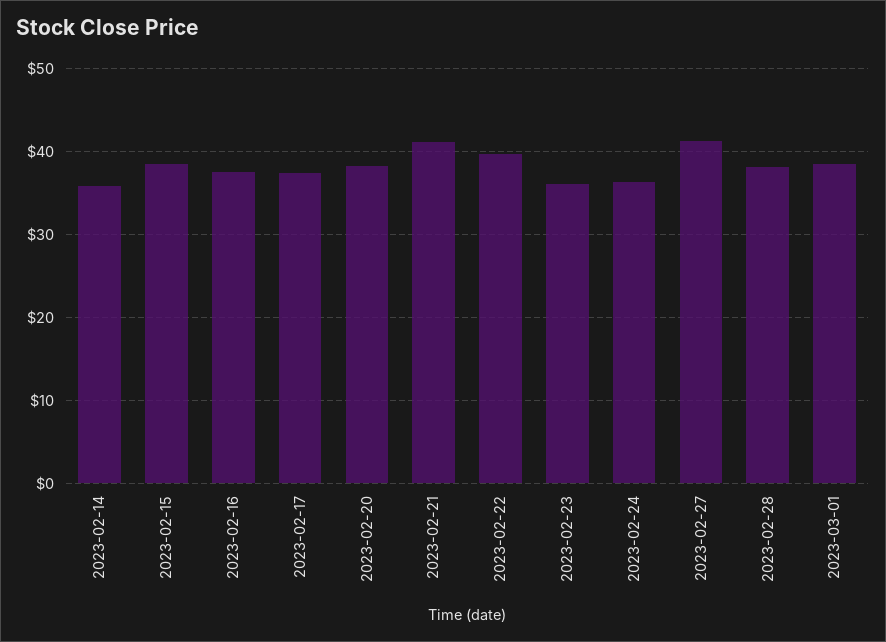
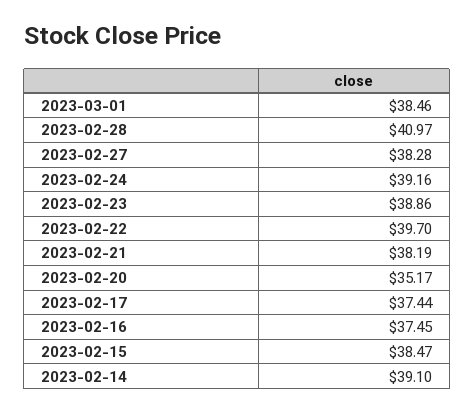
  {
-   "2023-02-14": 36,
+   "2023-02-14": 39.1,
    "2023-02-15": 38.47,
    "2023-02-16": 37.45,
    "2023-02-17": 37.44,
-   "2023-02-20": 38,
+   "2023-02-20": 35.17,
-   "2023-02-21": 41,
+   "2023-02-21": 38.19,
    "2023-02-22": 39.7,
-   "2023-02-23": 36,
+   "2023-02-23": 38.86,
-   "2023-02-24": 36,
+   "2023-02-24": 39.16,
-   "2023-02-27": 41,
+   "2023-02-27": 38.28,
-   "2023-02-28": 38,
+   "2023-02-28": 40.97,
    "2023-03-01": 38.46
  }

